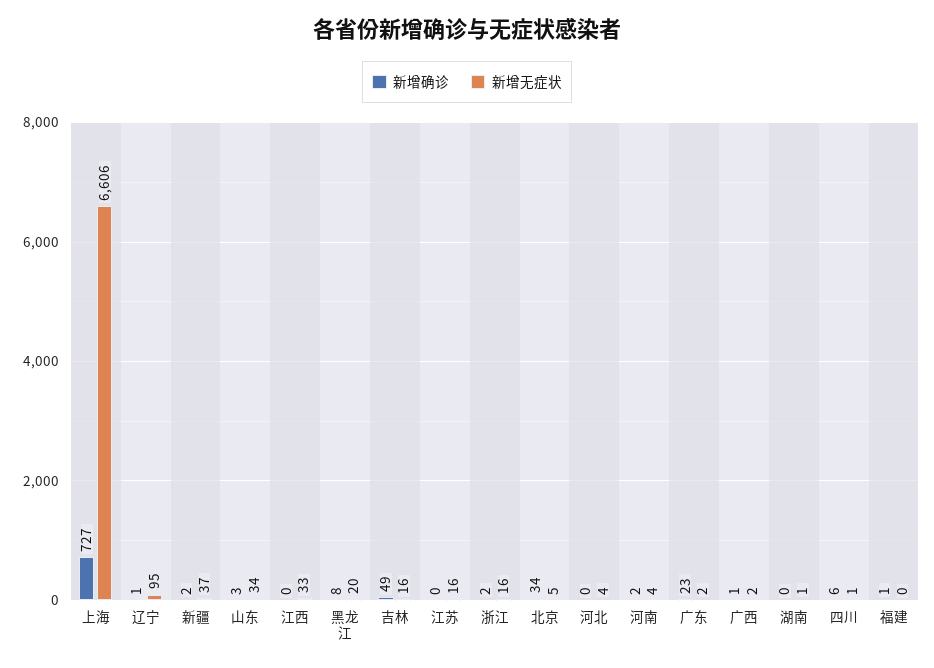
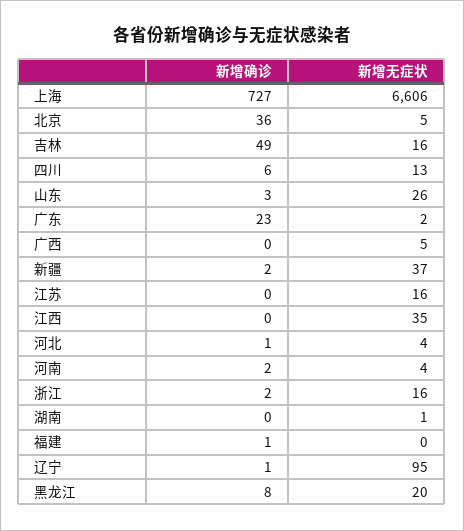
  {
    "新增确诊": {
      "上海": 727,
      "辽宁": 1,
      "新疆": 2,
      "山东": 3,
      "江西": 0,
      "黑龙江": 8,
      "吉林": 49,
      "江苏": 0,
      "浙江": 2,
-     "北京": 34,
+     "北京": 36,
-     "河北": 0,
+     "河北": 1,
      "河南": 2,
      "广东": 23,
-     "广西": 1,
+     "广西": 0,
      "湖南": 0,
      "四川": 6,
      "福建": 1
    },
    "新增无症状": {
      "上海": 6606,
      "辽宁": 95,
      "新疆": 37,
-     "山东": 34,
+     "山东": 26,
-     "江西": 33,
+     "江西": 35,
      "黑龙江": 20,
      "吉林": 16,
      "江苏": 16,
      "浙江": 16,
      "北京": 5,
      "河北": 4,
      "河南": 4,
      "广东": 2,
-     "广西": 2,
+     "广西": 5,
      "湖南": 1,
-     "四川": 1,
+     "四川": 13,
      "福建": 0
    }
  }

